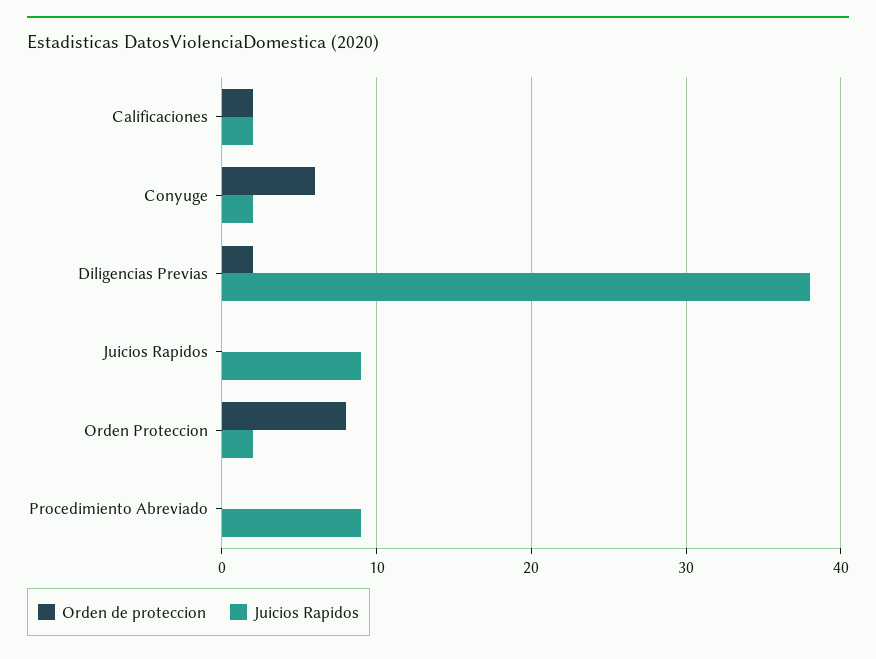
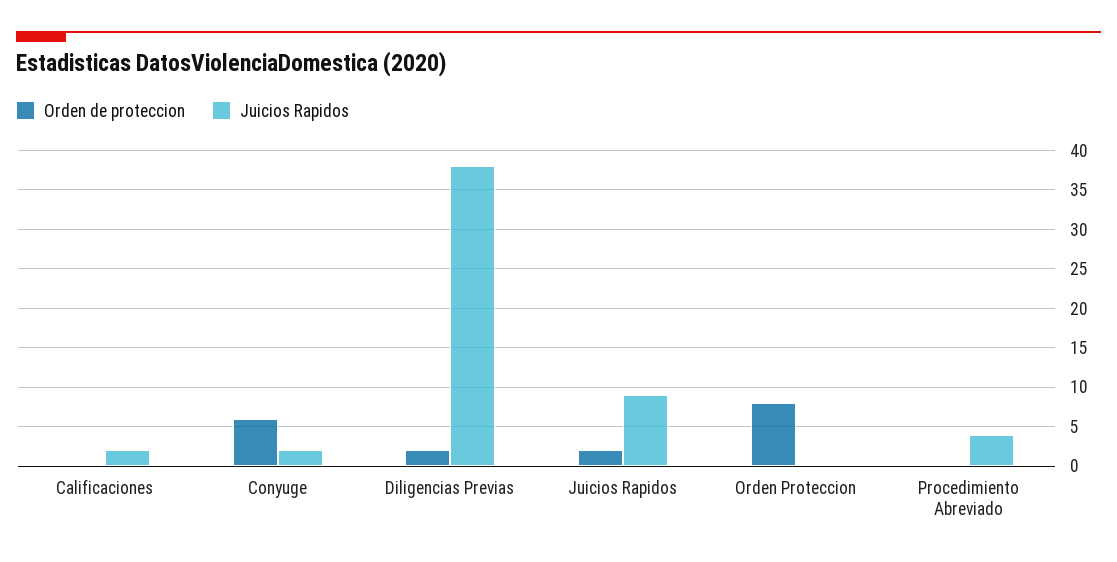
  {
    "Orden de proteccion": {
-     "Calificaciones": 2,
+     "Calificaciones": 0,
      "Conyuge": 6,
      "Diligencias Previas": 2,
-     "Juicios Rapidos": 0,
+     "Juicios Rapidos": 2,
      "Orden Proteccion": 8,
      "Procedimiento Abreviado": 0
    },
    "Juicios Rapidos": {
      "Calificaciones": 2,
      "Conyuge": 2,
      "Diligencias Previas": 38,
      "Juicios Rapidos": 9,
-     "Orden Proteccion": 2,
+     "Orden Proteccion": 0,
-     "Procedimiento Abreviado": 9
+     "Procedimiento Abreviado": 4
    }
  }

